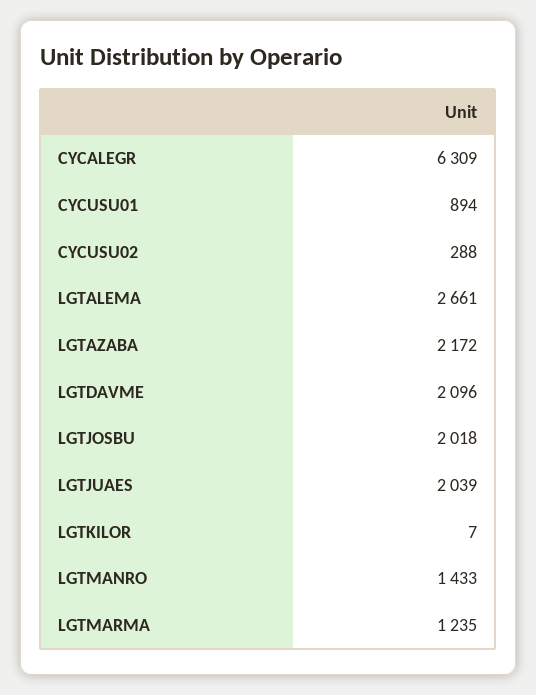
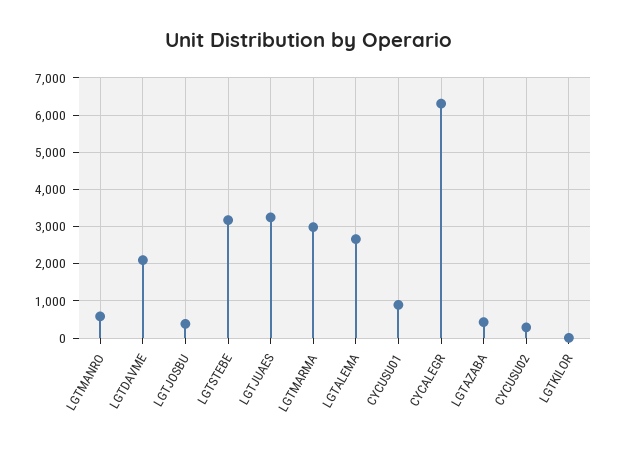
  {
    "CYCALEGR": 6309,
    "CYCUSU01": 894,
    "CYCUSU02": 288,
    "LGTALEMA": 2661,
-   "LGTAZABA": 2172,
+   "LGTAZABA": 400,
    "LGTDAVME": 2096,
-   "LGTJOSBU": 2018,
+   "LGTJOSBU": 400,
-   "LGTJUAES": 2039,
+   "LGTJUAES": 3200,
    "LGTKILOR": 7,
-   "LGTMANRO": 1433,
+   "LGTMANRO": 600,
-   "LGTMARMA": 1235
+   "LGTMARMA": 3000,
+   "LGTSTEBE": 3200
  }

